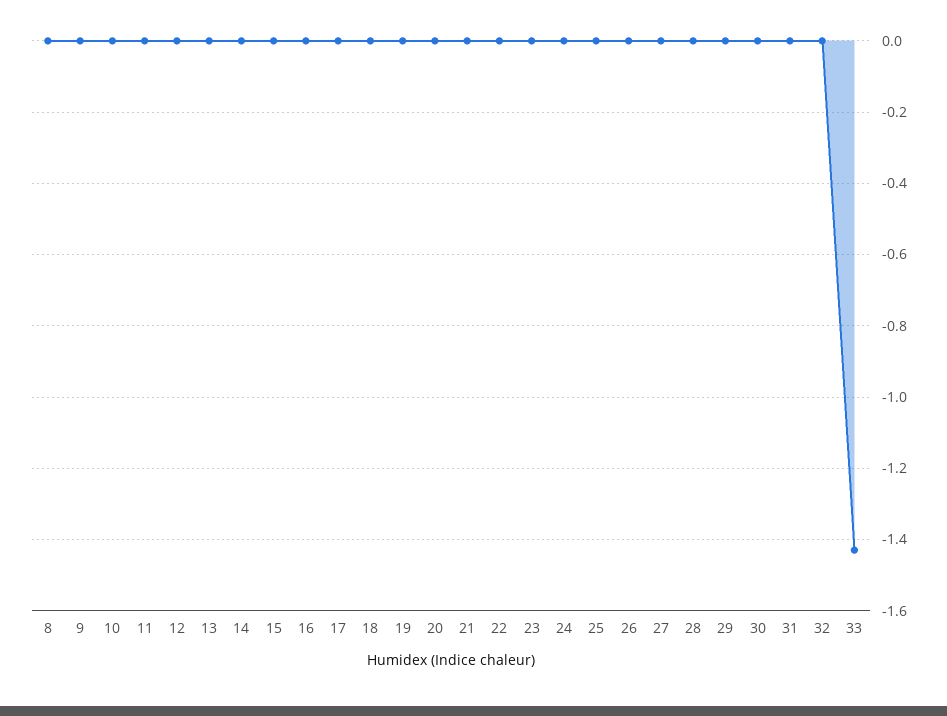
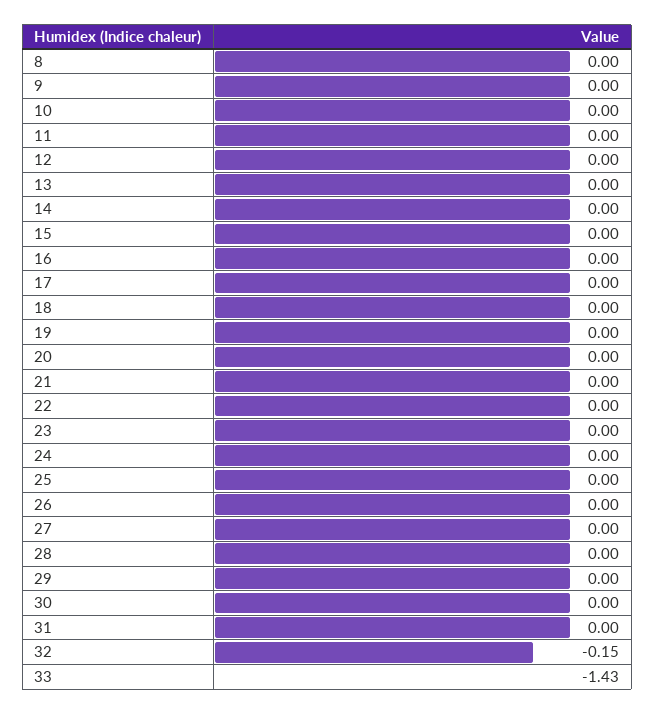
  {
    "8": 0,
    "9": 0,
    "10": 0,
    "11": 0,
    "12": 0,
    "13": 0,
    "14": 0,
    "15": 0,
    "16": 0,
    "17": 0,
    "18": 0,
    "19": 0,
    "20": 0,
    "21": 0,
    "22": 0,
    "23": 0,
    "24": 0,
    "25": 0,
    "26": 0,
    "27": 0,
    "28": 0,
    "29": 0,
    "30": 0,
    "31": 0,
-   "32": 0,
+   "32": -0.15,
    "33": -1.43
  }

